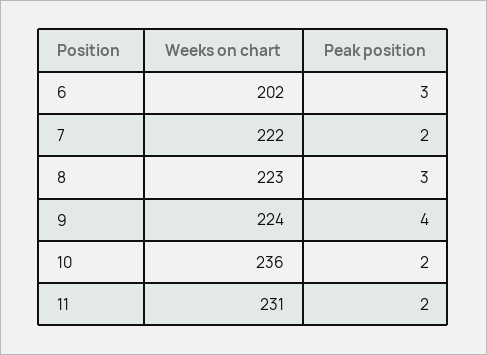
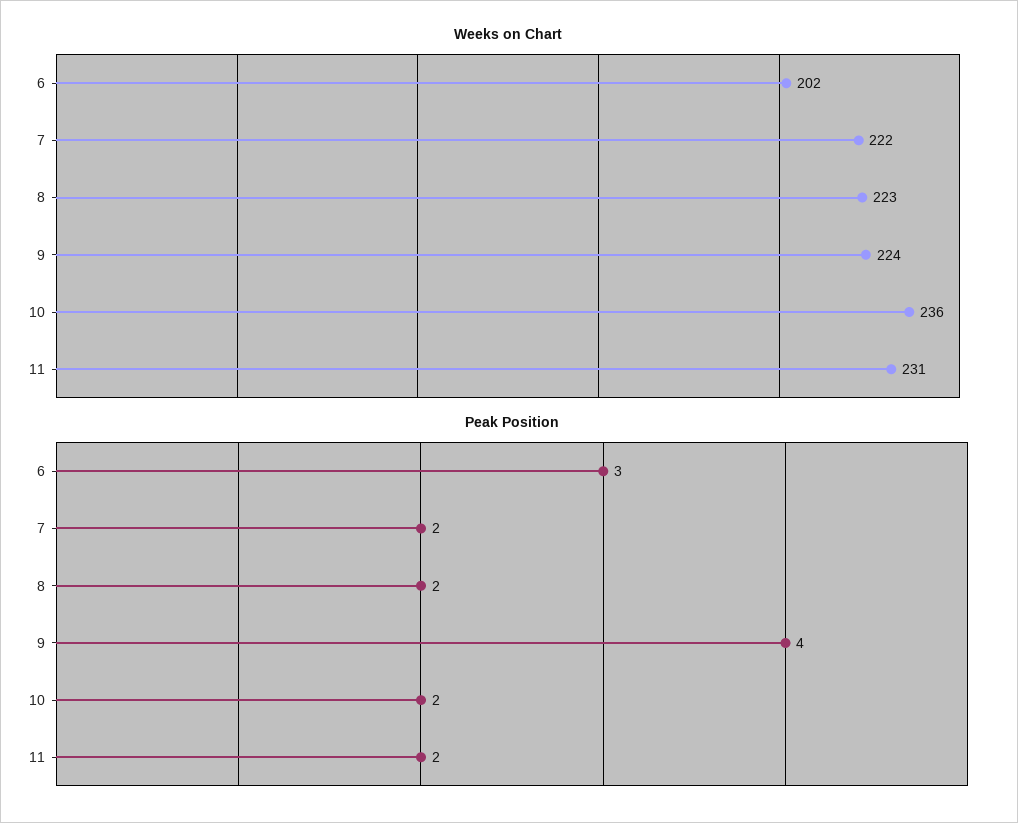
  {
    "Weeks on chart": {
      "6": 202,
      "7": 222,
      "8": 223,
      "9": 224,
      "10": 236,
      "11": 231
    },
    "Peak position": {
      "6": 3,
      "7": 2,
-     "8": 3,
+     "8": 2,
      "9": 4,
      "10": 2,
      "11": 2
    }
  }

